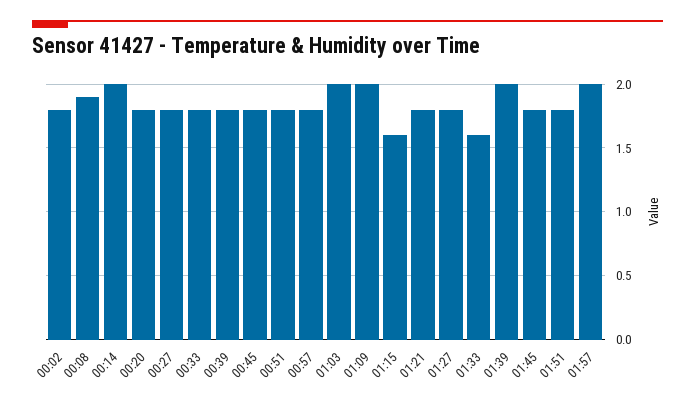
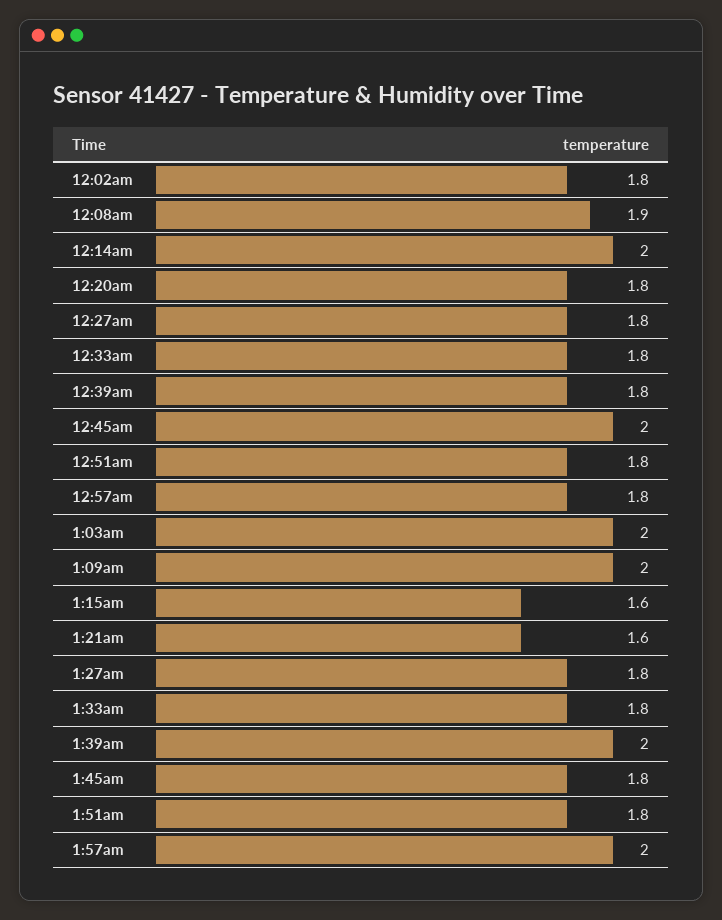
  {
    "00:02": 1.8,
    "00:08": 1.9,
    "00:14": 2,
    "00:20": 1.8,
    "00:27": 1.8,
    "00:33": 1.8,
    "00:39": 1.8,
-   "00:45": 1.8,
+   "00:45": 2,
    "00:51": 1.8,
    "00:57": 1.8,
    "01:03": 2,
    "01:09": 2,
    "01:15": 1.6,
-   "01:21": 1.8,
+   "01:21": 1.6,
    "01:27": 1.8,
-   "01:33": 1.6,
+   "01:33": 1.8,
    "01:39": 2,
    "01:45": 1.8,
    "01:51": 1.8,
    "01:57": 2
  }

